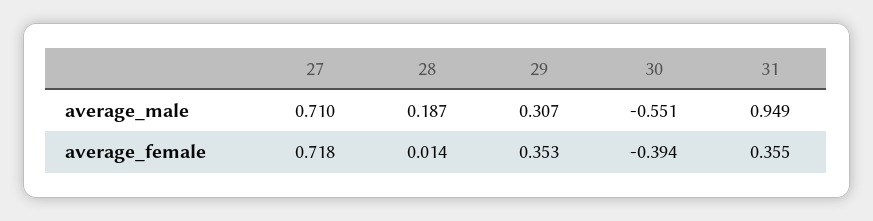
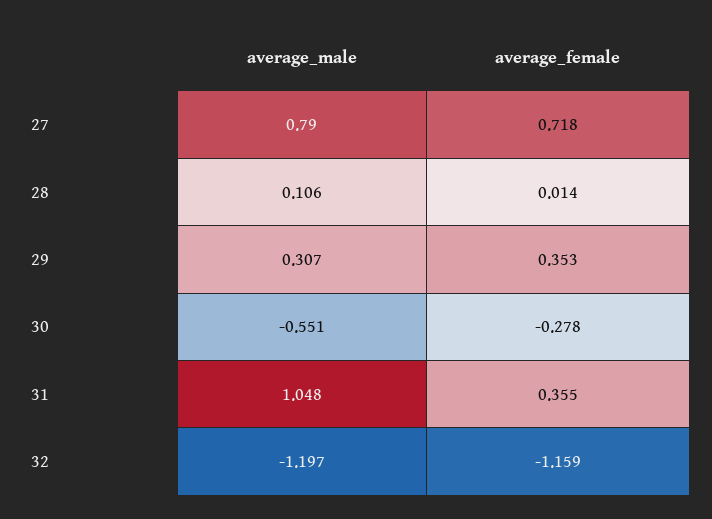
  {
    "27": {
-     "average_male": 0.71,
+     "average_male": 0.79,
      "average_female": 0.718
    },
    "28": {
-     "average_male": 0.187,
+     "average_male": 0.106,
      "average_female": 0.014
    },
    "29": {
      "average_male": 0.307,
      "average_female": 0.353
    },
    "30": {
      "average_male": -0.551,
-     "average_female": -0.394
+     "average_female": -0.278
    },
    "31": {
-     "average_male": 0.949,
+     "average_male": 1.048,
      "average_female": 0.355
-   }
+   },
+   "32": {
+     "average_male": -1.197,
+     "average_female": -1.159
+   }
  }

